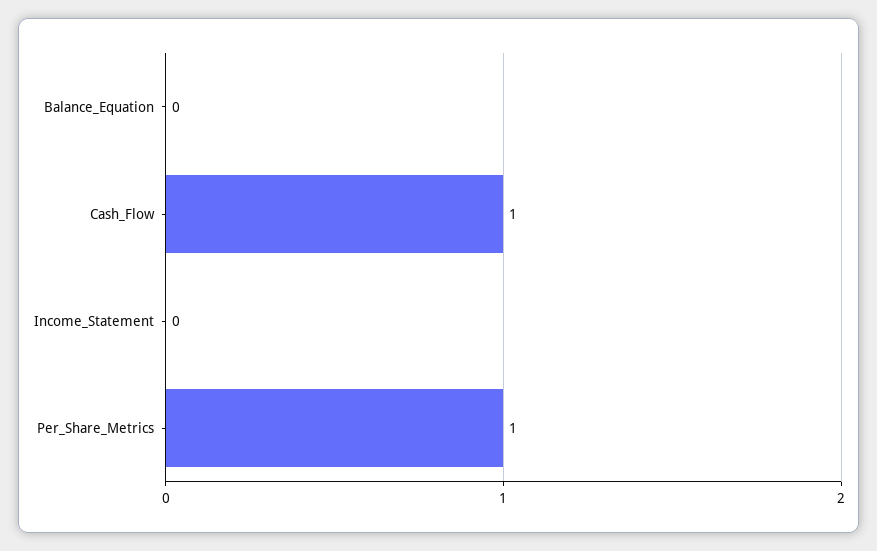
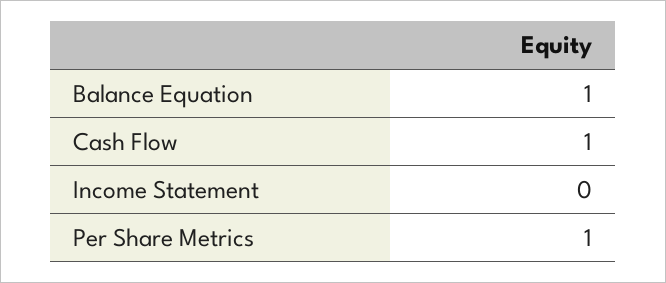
  {
-   "Balance_Equation": 0,
+   "Balance_Equation": 1,
    "Cash_Flow": 1,
    "Income_Statement": 0,
    "Per_Share_Metrics": 1
  }

